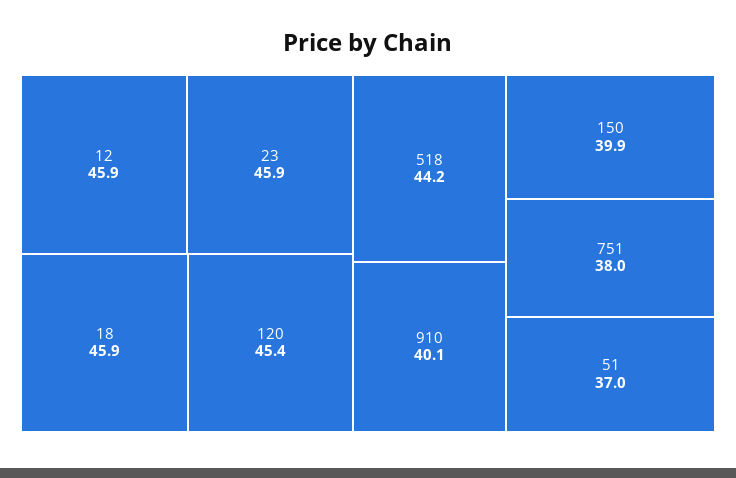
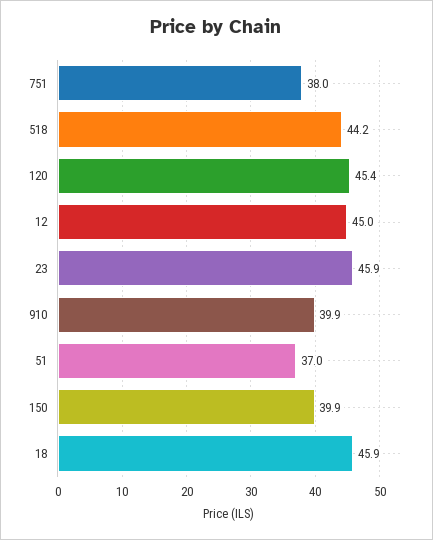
  {
-   "12": 45.9,
+   "12": 45,
    "23": 45.9,
    "18": 45.9,
    "120": 45.4,
    "518": 44.2,
-   "910": 40.1,
+   "910": 39.9,
    "150": 39.9,
    "751": 38,
    "51": 37
  }

